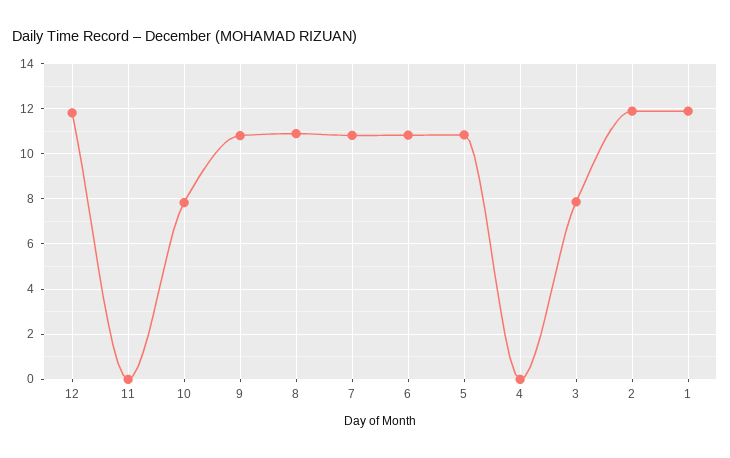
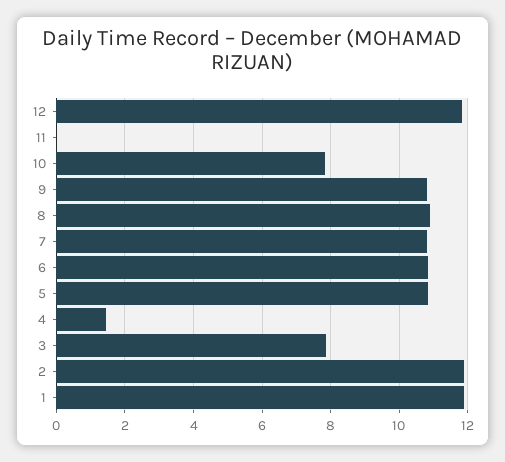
  {
    "12": 11.8,
    "11": 0,
    "10": 7.8,
    "9": 10.8,
    "8": 11,
    "7": 10.8,
    "6": 10.8,
    "5": 10.8,
-   "4": 0,
+   "4": 1.4,
    "3": 7.8,
    "2": 11.8,
    "1": 11.8
  }

